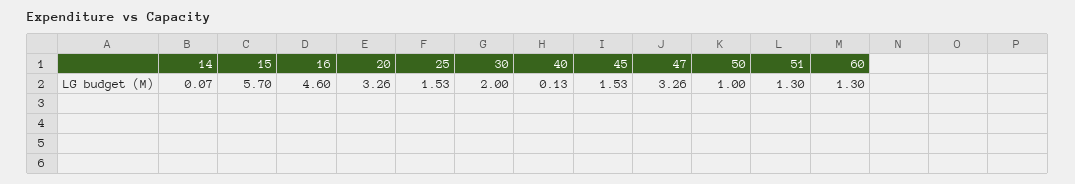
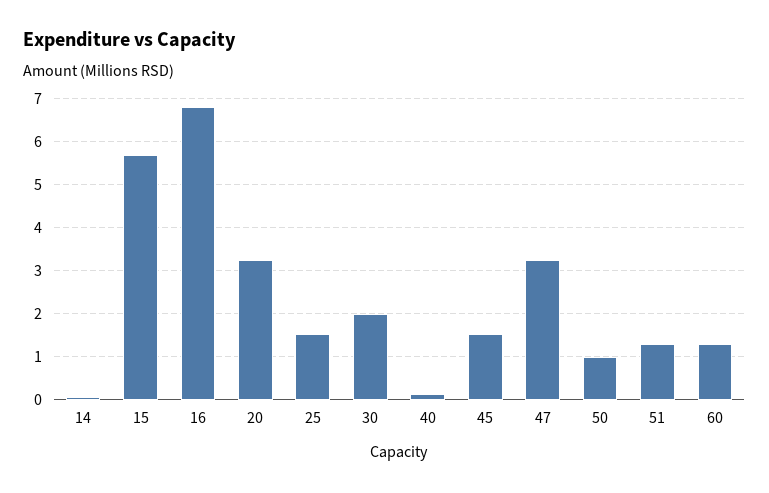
  {
    "14": 0.07,
    "15": 5.7,
-   "16": 4.6,
+   "16": 6.8,
    "20": 3.26,
    "25": 1.53,
    "30": 2,
    "40": 0.13,
    "45": 1.53,
    "47": 3.26,
    "50": 1,
    "51": 1.3,
    "60": 1.3
  }

